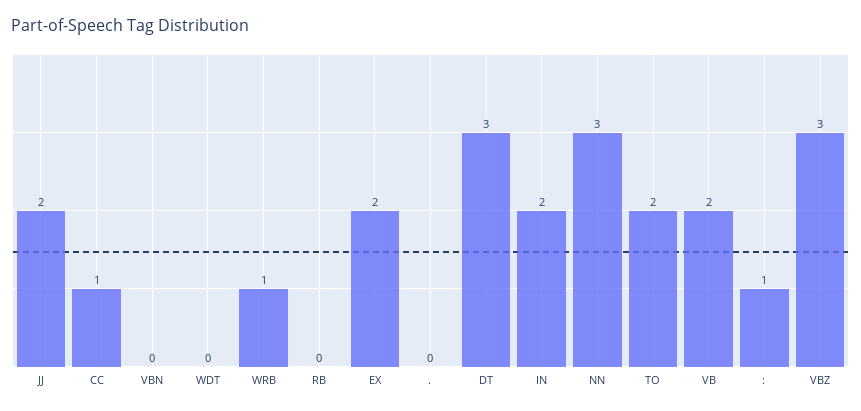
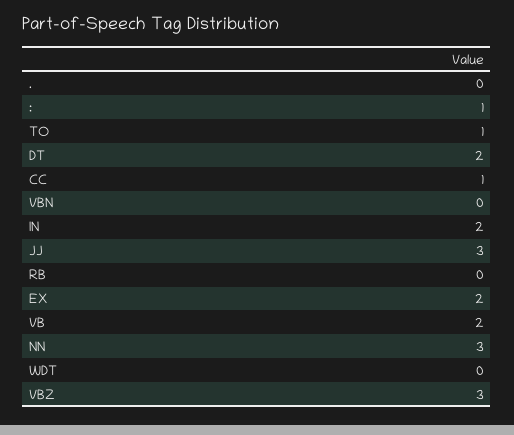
  {
-   "JJ": 2,
+   "JJ": 3,
    "CC": 1,
    "VBN": 0,
    "WDT": 0,
-   "WRB": 1,
    "RB": 0,
    "EX": 2,
    ".": 0,
-   "DT": 3,
+   "DT": 2,
    "IN": 2,
    "NN": 3,
-   "TO": 2,
+   "TO": 1,
    "VB": 2,
    ":": 1,
    "VBZ": 3
  }

